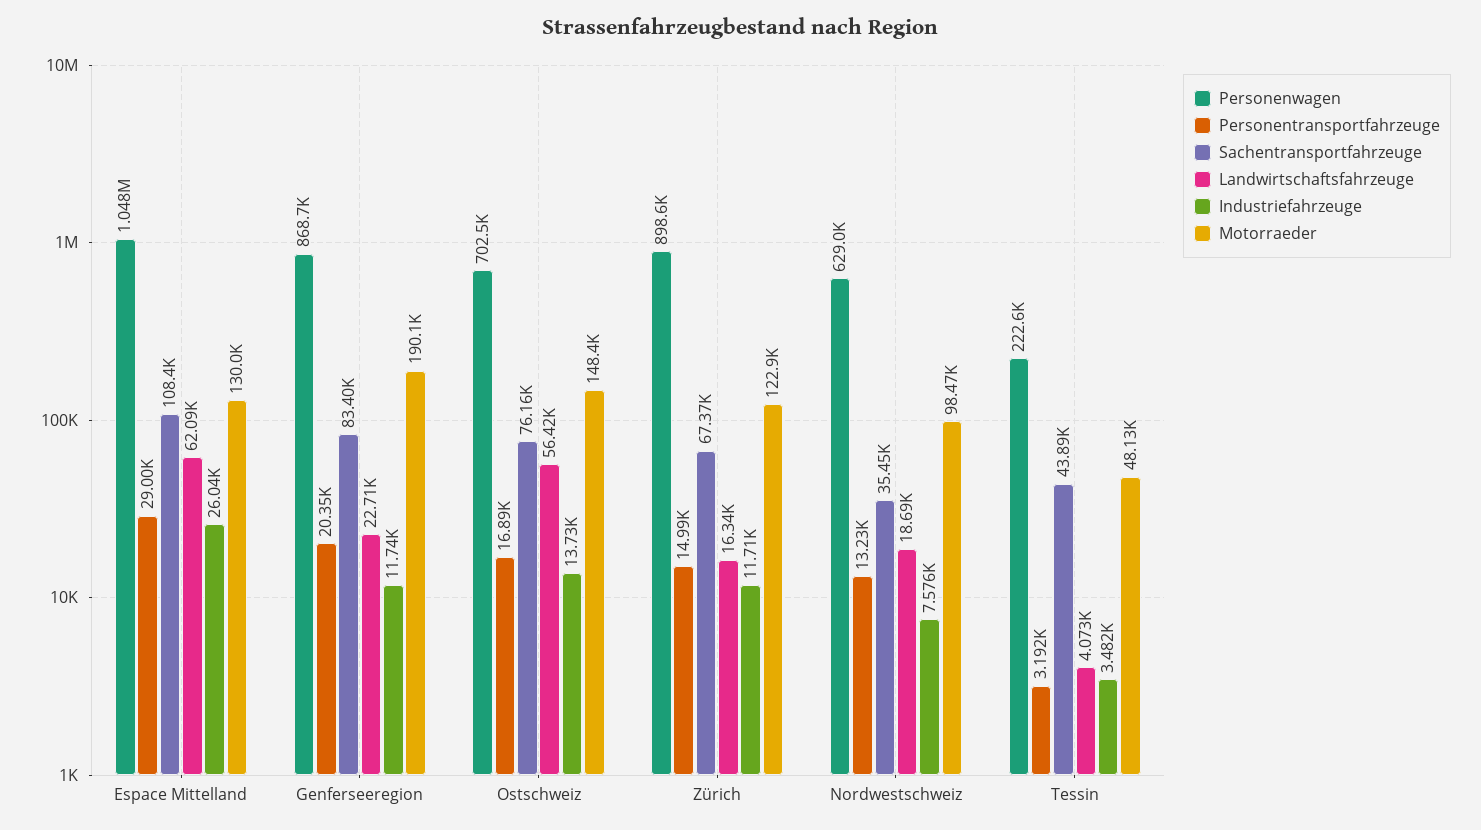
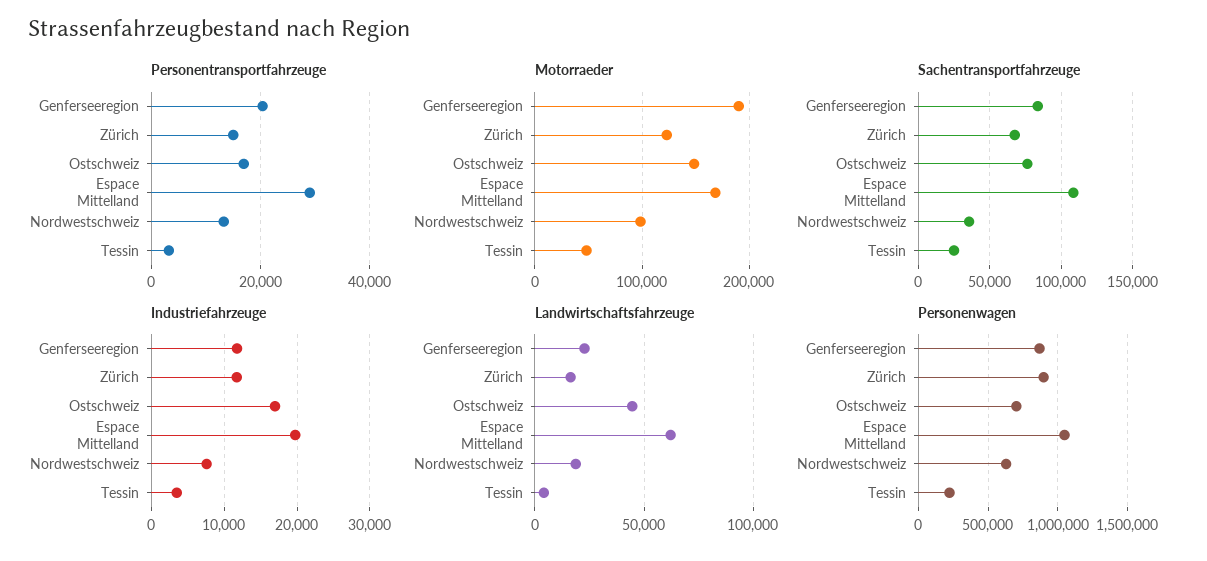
  {
    "Personenwagen": {
      "Espace Mittelland": 1048000,
      "Genferseeregion": 868700,
      "Ostschweiz": 702500,
      "Zürich": 898600,
      "Nordwestschweiz": 629000,
      "Tessin": 222600
    },
    "Personentransportfahrzeuge": {
      "Espace Mittelland": 29000,
      "Genferseeregion": 20350,
      "Ostschweiz": 16890,
      "Zürich": 14990,
      "Nordwestschweiz": 13230,
      "Tessin": 3192
    },
    "Sachentransportfahrzeuge": {
      "Espace Mittelland": 108400,
      "Genferseeregion": 83400,
      "Ostschweiz": 76160,
      "Zürich": 67370,
      "Nordwestschweiz": 35450,
-     "Tessin": 43890
+     "Tessin": 25000
    },
    "Landwirtschaftsfahrzeuge": {
      "Espace Mittelland": 62090,
      "Genferseeregion": 22710,
-     "Ostschweiz": 56420,
+     "Ostschweiz": 45000,
      "Zürich": 16340,
      "Nordwestschweiz": 18690,
      "Tessin": 4073
    },
    "Industriefahrzeuge": {
-     "Espace Mittelland": 26040,
+     "Espace Mittelland": 20000,
      "Genferseeregion": 11740,
-     "Ostschweiz": 13730,
+     "Ostschweiz": 17000,
      "Zürich": 11710,
      "Nordwestschweiz": 7576,
      "Tessin": 3482
    },
    "Motorraeder": {
-     "Espace Mittelland": 130000,
+     "Espace Mittelland": 170000,
      "Genferseeregion": 190100,
      "Ostschweiz": 148400,
      "Zürich": 122900,
      "Nordwestschweiz": 98470,
      "Tessin": 48130
    }
  }

